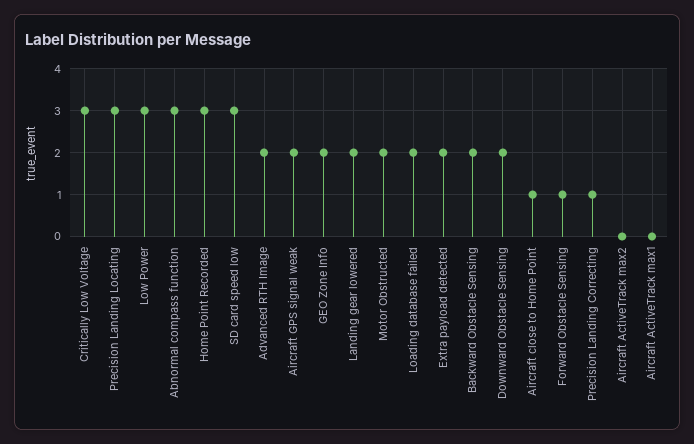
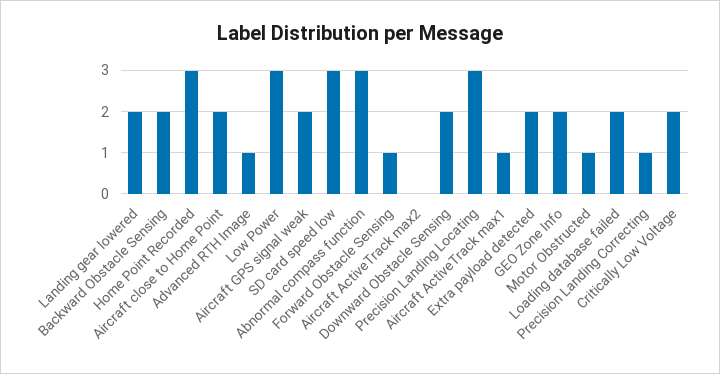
  {
-   "Critically Low Voltage": 3,
+   "Critically Low Voltage": 2,
    "Precision Landing Locating": 3,
    "Low Power": 3,
    "Abnormal compass function": 3,
    "Home Point Recorded": 3,
    "SD card speed low": 3,
-   "Advanced RTH Image": 2,
+   "Advanced RTH Image": 1,
    "Aircraft GPS signal weak": 2,
    "GEO Zone Info": 2,
    "Landing gear lowered": 2,
-   "Motor Obstructed": 2,
+   "Motor Obstructed": 1,
    "Loading database failed": 2,
    "Extra payload detected": 2,
    "Backward Obstacle Sensing": 2,
    "Downward Obstacle Sensing": 2,
-   "Aircraft close to Home Point": 1,
+   "Aircraft close to Home Point": 2,
    "Forward Obstacle Sensing": 1,
    "Precision Landing Correcting": 1,
    "Aircraft ActiveTrack max2": 0,
-   "Aircraft ActiveTrack max1": 0
+   "Aircraft ActiveTrack max1": 1
  }

